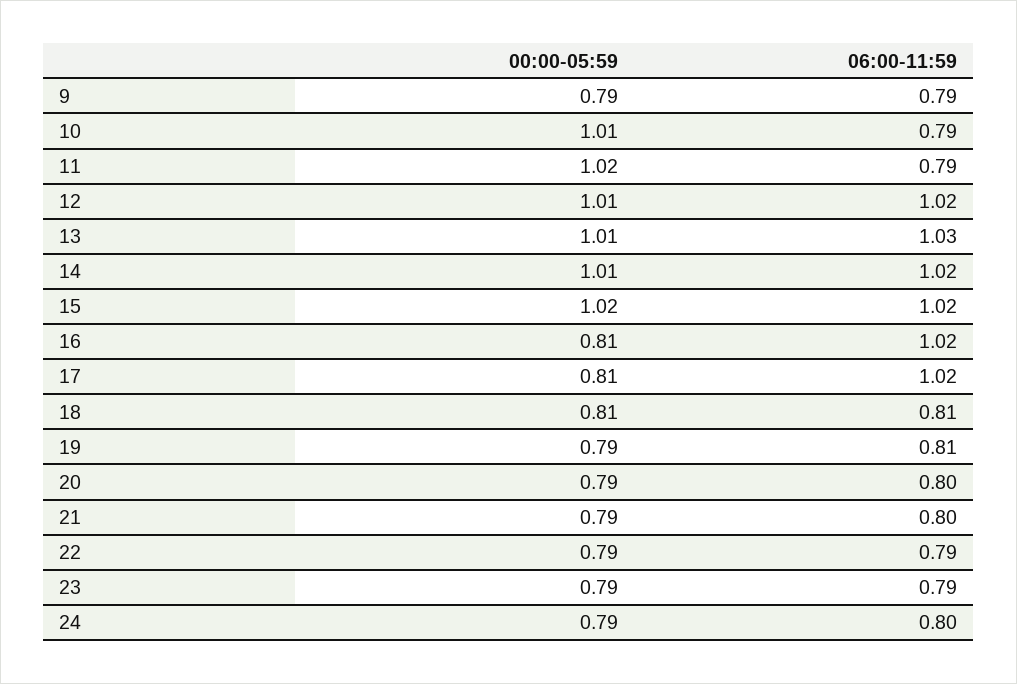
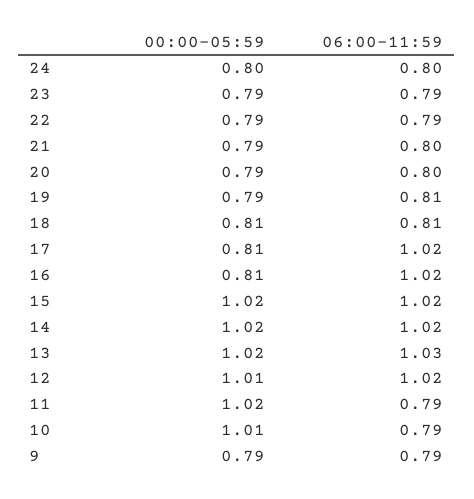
  {
    "00:00-05:59": {
      "9": 0.79,
      "10": 1.01,
      "11": 1.02,
      "12": 1.01,
-     "13": 1.01,
+     "13": 1.02,
-     "14": 1.01,
+     "14": 1.02,
      "15": 1.02,
      "16": 0.81,
      "17": 0.81,
      "18": 0.81,
      "19": 0.79,
      "20": 0.79,
      "21": 0.79,
      "22": 0.79,
      "23": 0.79,
-     "24": 0.79
+     "24": 0.8
    },
    "06:00-11:59": {
      "9": 0.79,
      "10": 0.79,
      "11": 0.79,
      "12": 1.02,
      "13": 1.03,
      "14": 1.02,
      "15": 1.02,
      "16": 1.02,
      "17": 1.02,
      "18": 0.81,
      "19": 0.81,
      "20": 0.8,
      "21": 0.8,
      "22": 0.79,
      "23": 0.79,
      "24": 0.8
    }
  }

